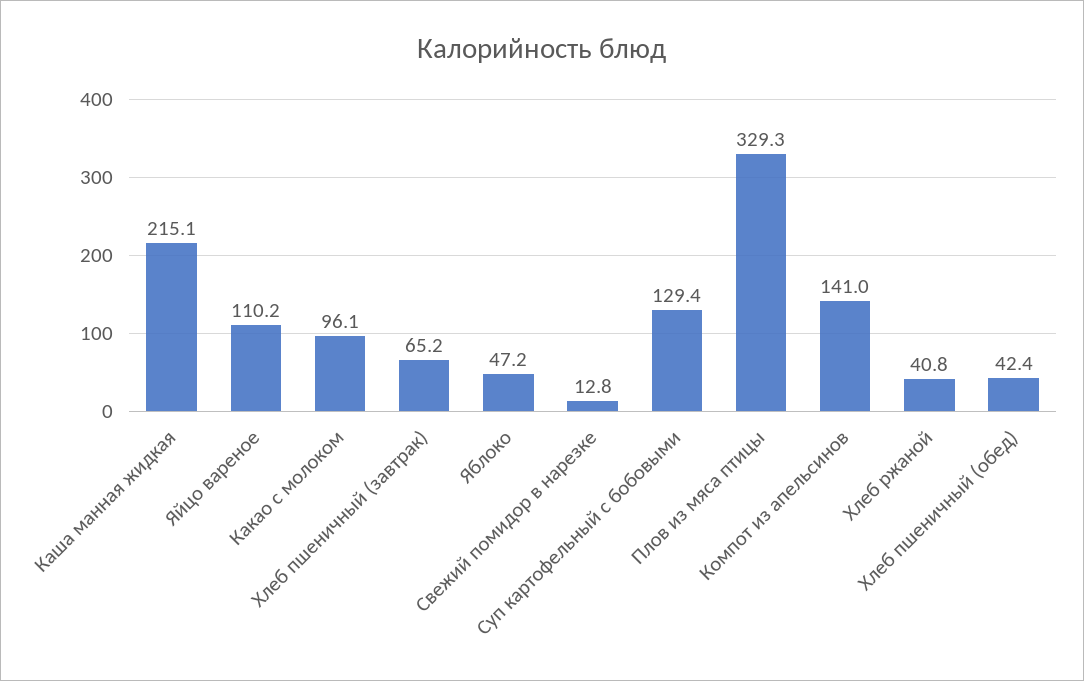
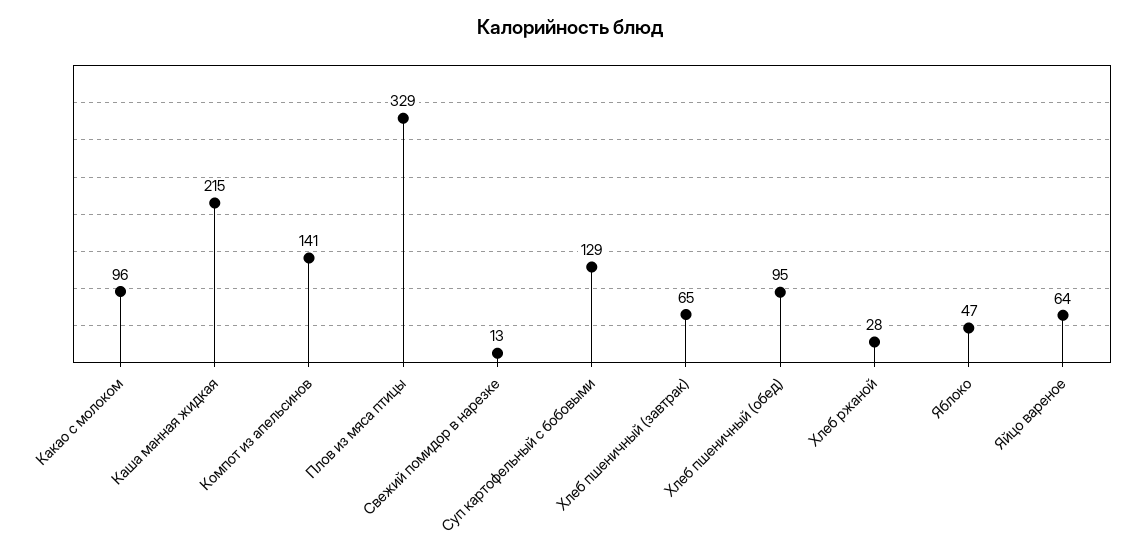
  {
    "Каша манная жидкая": 215.1,
-   "Яйцо вареное": 110.2,
+   "Яйцо вареное": 64,
    "Какао с молоком": 96.1,
    "Хлеб пшеничный (завтрак)": 65.2,
    "Яблоко": 47.2,
    "Свежий помидор в нарезке": 12.8,
    "Суп картофельный с бобовыми": 129.4,
    "Плов из мяса птицы": 329.3,
    "Компот из апельсинов": 141,
-   "Хлеб ржаной": 40.8,
+   "Хлеб ржаной": 28,
-   "Хлеб пшеничный (обед)": 42.4
+   "Хлеб пшеничный (обед)": 95
  }

